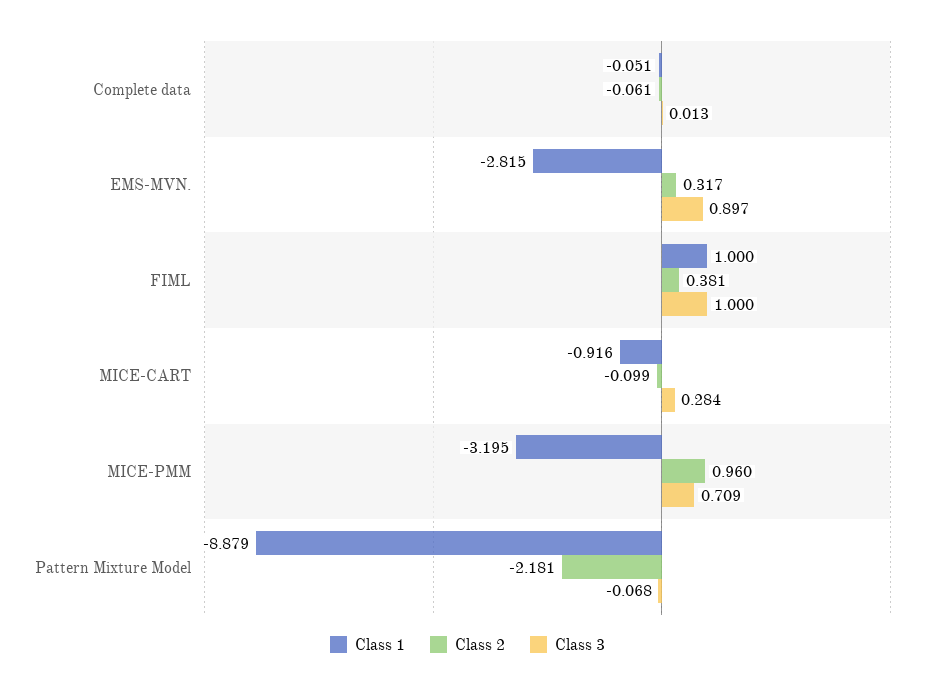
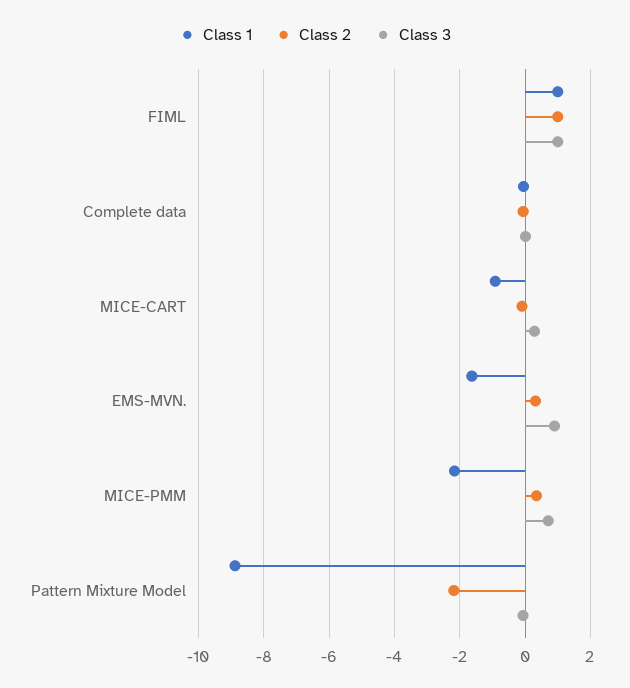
  {
    "Class 1": {
      "Complete data": -0.051,
-     "EMS-MVN.": -2.815,
+     "EMS-MVN.": -1.6,
      "FIML": 1,
      "MICE-CART": -0.916,
-     "MICE-PMM": -3.195,
+     "MICE-PMM": -2.2,
      "Pattern Mixture Model": -8.879
    },
    "Class 2": {
      "Complete data": -0.061,
      "EMS-MVN.": 0.317,
-     "FIML": 0.381,
+     "FIML": 1,
      "MICE-CART": -0.099,
-     "MICE-PMM": 0.96,
+     "MICE-PMM": 0.4,
      "Pattern Mixture Model": -2.181
    },
    "Class 3": {
      "Complete data": 0.013,
      "EMS-MVN.": 0.897,
      "FIML": 1,
      "MICE-CART": 0.284,
      "MICE-PMM": 0.709,
      "Pattern Mixture Model": -0.068
    }
  }

